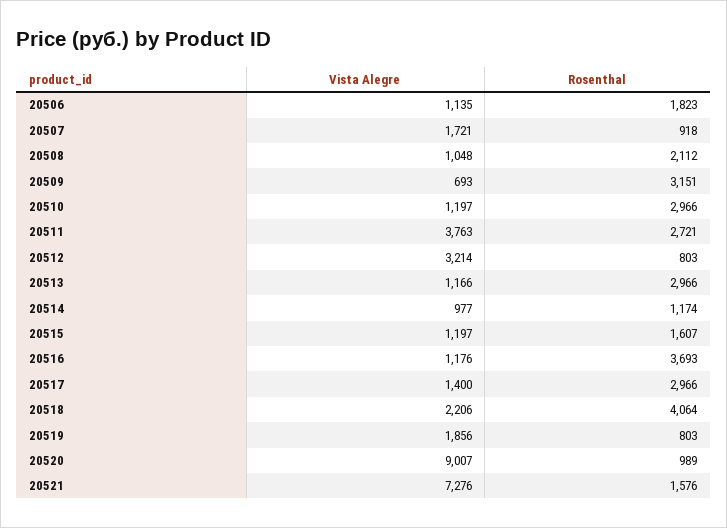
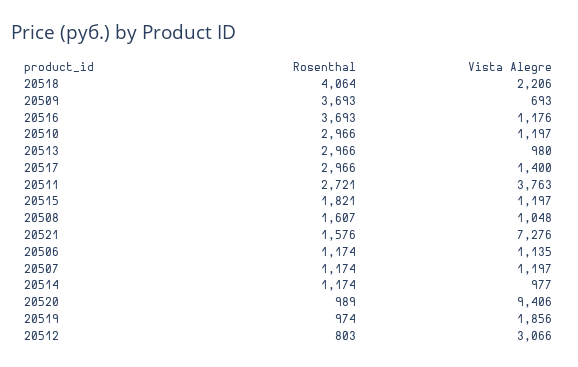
  {
    "Vista Alegre": {
      "20506": 1135,
-     "20507": 1721,
+     "20507": 1197,
      "20508": 1048,
      "20509": 693,
      "20510": 1197,
      "20511": 3763,
-     "20512": 3214,
+     "20512": 3066,
-     "20513": 1166,
+     "20513": 980,
      "20514": 977,
      "20515": 1197,
      "20516": 1176,
      "20517": 1400,
      "20518": 2206,
      "20519": 1856,
-     "20520": 9007,
+     "20520": 9406,
      "20521": 7276
    },
    "Rosenthal": {
-     "20506": 1823,
+     "20506": 1174,
-     "20507": 918,
+     "20507": 1174,
-     "20508": 2112,
+     "20508": 1607,
-     "20509": 3151,
+     "20509": 3693,
      "20510": 2966,
      "20511": 2721,
      "20512": 803,
      "20513": 2966,
      "20514": 1174,
-     "20515": 1607,
+     "20515": 1821,
      "20516": 3693,
      "20517": 2966,
      "20518": 4064,
-     "20519": 803,
+     "20519": 974,
      "20520": 989,
      "20521": 1576
    }
  }

